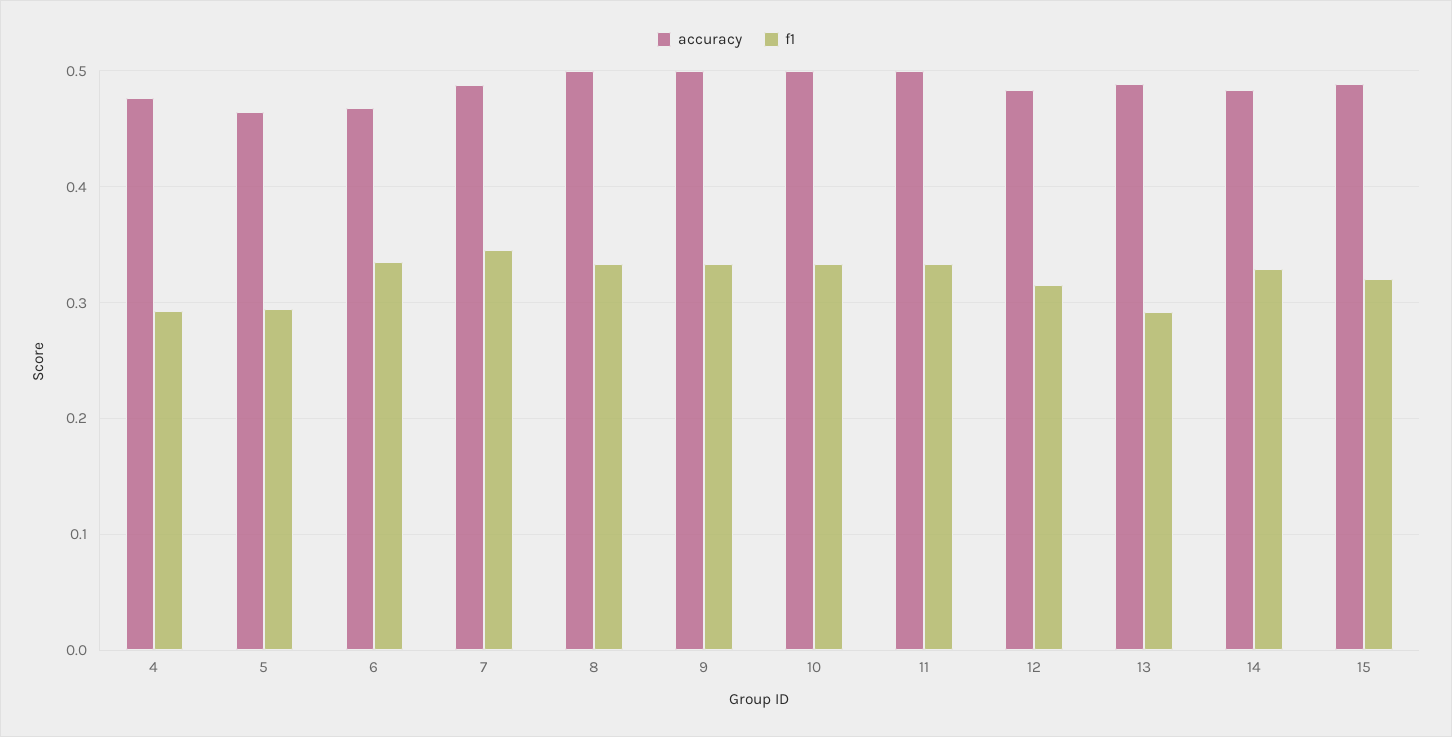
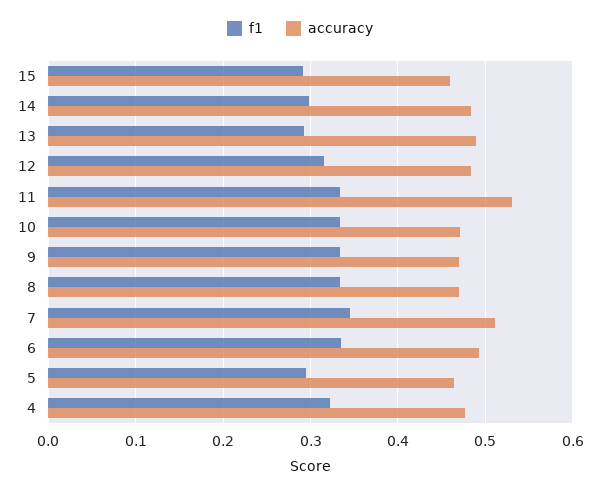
  {
    "accuracy": {
      "4": 0.48,
      "5": 0.46,
-     "6": 0.47,
+     "6": 0.49,
-     "7": 0.49,
+     "7": 0.51,
-     "8": 0.5,
+     "8": 0.47,
-     "9": 0.5,
+     "9": 0.47,
-     "10": 0.5,
+     "10": 0.47,
-     "11": 0.5,
+     "11": 0.53,
      "12": 0.48,
      "13": 0.49,
      "14": 0.48,
-     "15": 0.49
+     "15": 0.46
    },
    "f1": {
-     "4": 0.29,
+     "4": 0.32,
      "5": 0.29,
      "6": 0.34,
      "7": 0.35,
      "8": 0.33,
      "9": 0.33,
      "10": 0.33,
      "11": 0.33,
      "12": 0.32,
      "13": 0.29,
-     "14": 0.33,
+     "14": 0.3,
-     "15": 0.32
+     "15": 0.29
    }
  }

